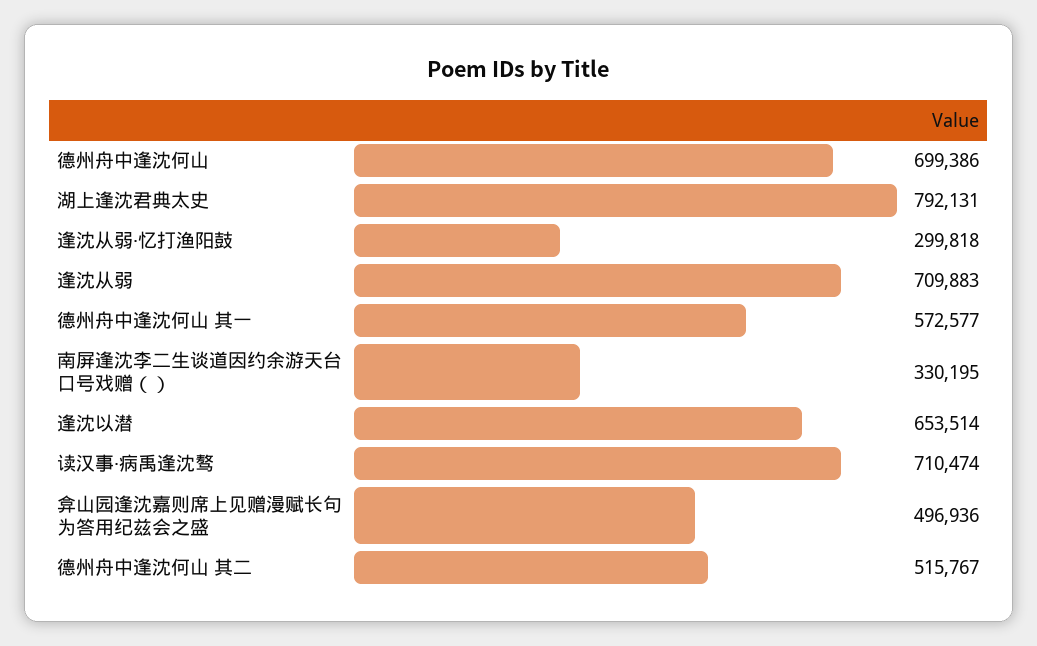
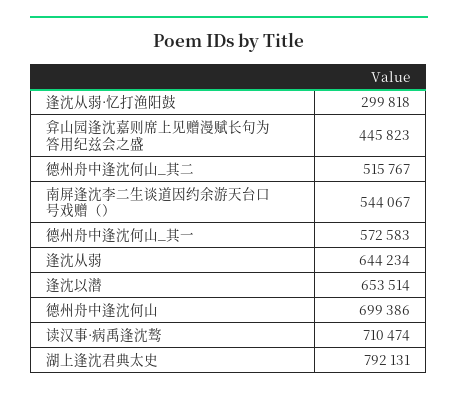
  {
    "德州舟中逢沈何山": 699386,
    "湖上逢沈君典太史": 792131,
    "逢沈从弱·忆打渔阳鼓": 299818,
-   "逢沈从弱": 709883,
+   "逢沈从弱": 644234,
-   "德州舟中逢沈何山 其一": 572577,
+   "德州舟中逢沈何山 其一": 572583,
-   "南屏逢沈李二生谈道因约余游天台口号戏赠（）": 330195,
+   "南屏逢沈李二生谈道因约余游天台口号戏赠（）": 544067,
    "逢沈以潜": 653514,
    "读汉事·病禹逢沈骜": 710474,
-   "弇山园逢沈嘉则席上见赠漫赋长句为答用纪兹会之盛": 496936,
+   "弇山园逢沈嘉则席上见赠漫赋长句为答用纪兹会之盛": 445823,
    "德州舟中逢沈何山 其二": 515767
  }

